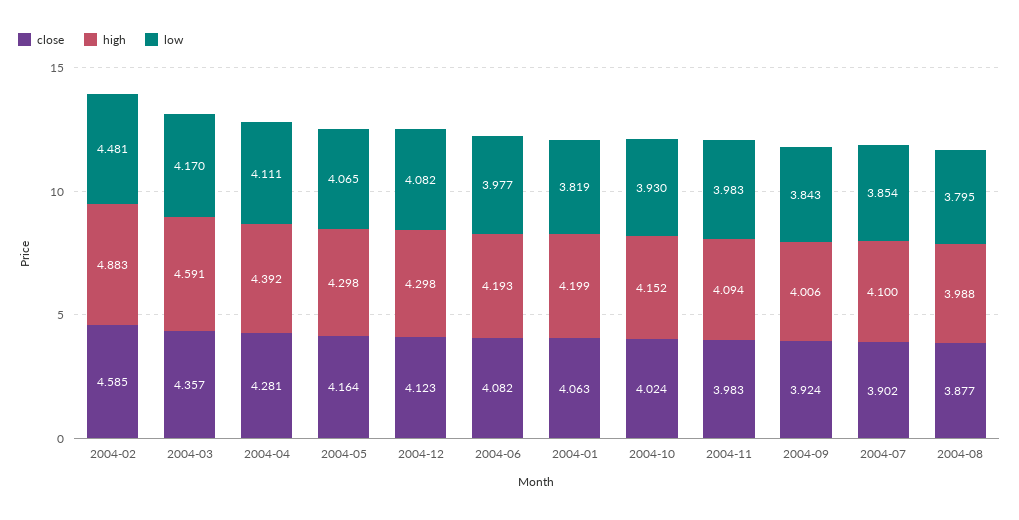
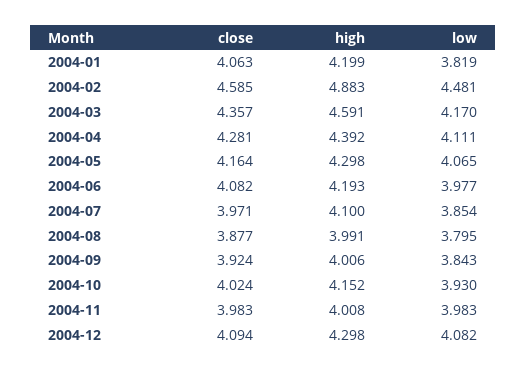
  {
    "close": {
      "2004-02": 4.585,
      "2004-03": 4.357,
      "2004-04": 4.281,
      "2004-05": 4.164,
-     "2004-12": 4.123,
+     "2004-12": 4.094,
      "2004-06": 4.082,
      "2004-01": 4.063,
      "2004-10": 4.024,
      "2004-11": 3.983,
      "2004-09": 3.924,
-     "2004-07": 3.902,
+     "2004-07": 3.971,
      "2004-08": 3.877
    },
    "high": {
      "2004-02": 4.883,
      "2004-03": 4.591,
      "2004-04": 4.392,
      "2004-05": 4.298,
      "2004-12": 4.298,
      "2004-06": 4.193,
      "2004-01": 4.199,
      "2004-10": 4.152,
-     "2004-11": 4.094,
+     "2004-11": 4.008,
      "2004-09": 4.006,
      "2004-07": 4.1,
-     "2004-08": 3.988
+     "2004-08": 3.991
    },
    "low": {
      "2004-02": 4.481,
      "2004-03": 4.17,
      "2004-04": 4.111,
      "2004-05": 4.065,
      "2004-12": 4.082,
      "2004-06": 3.977,
      "2004-01": 3.819,
      "2004-10": 3.93,
      "2004-11": 3.983,
      "2004-09": 3.843,
      "2004-07": 3.854,
      "2004-08": 3.795
    }
  }

